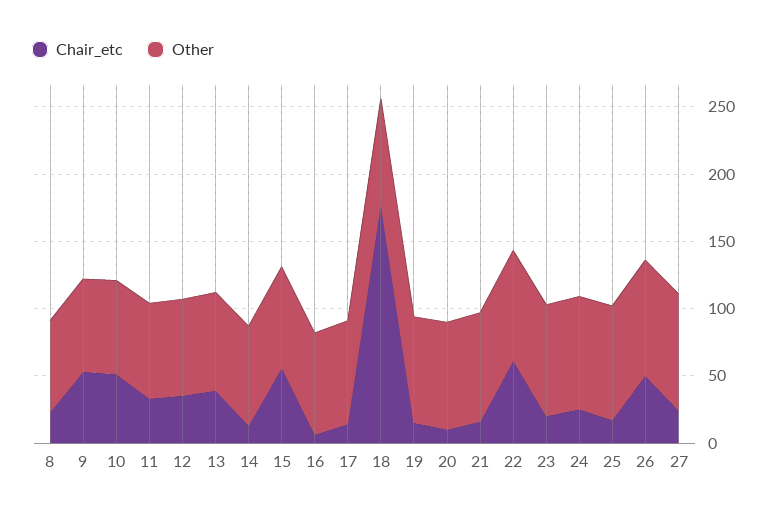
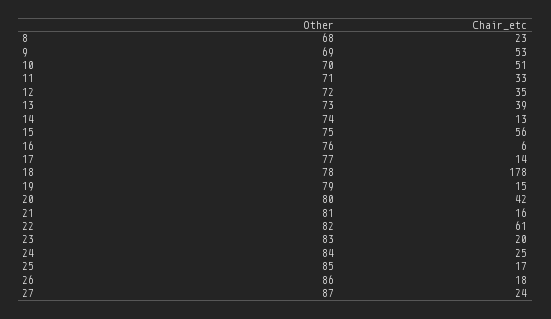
  {
    "Chair_etc": {
      "8": 23,
      "9": 53,
      "10": 51,
      "11": 33,
      "12": 35,
      "13": 39,
      "14": 13,
      "15": 56,
      "16": 6,
      "17": 14,
      "18": 178,
      "19": 15,
-     "20": 10,
+     "20": 42,
      "21": 16,
      "22": 61,
      "23": 20,
      "24": 25,
      "25": 17,
-     "26": 50,
+     "26": 18,
      "27": 24
    },
    "Other": {
      "8": 68,
      "9": 69,
      "10": 70,
      "11": 71,
      "12": 72,
      "13": 73,
      "14": 74,
      "15": 75,
      "16": 76,
      "17": 77,
      "18": 78,
      "19": 79,
      "20": 80,
      "21": 81,
      "22": 82,
      "23": 83,
      "24": 84,
      "25": 85,
      "26": 86,
      "27": 87
    }
  }

